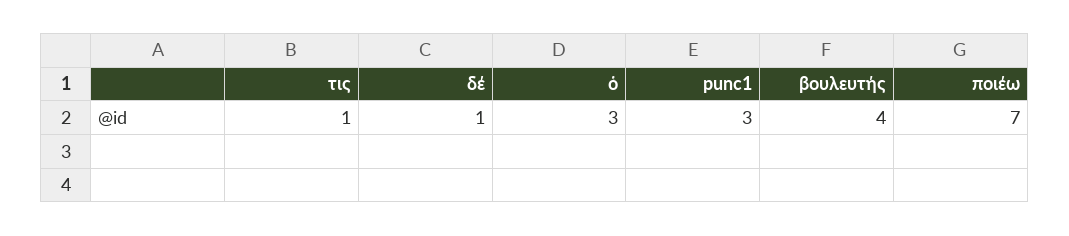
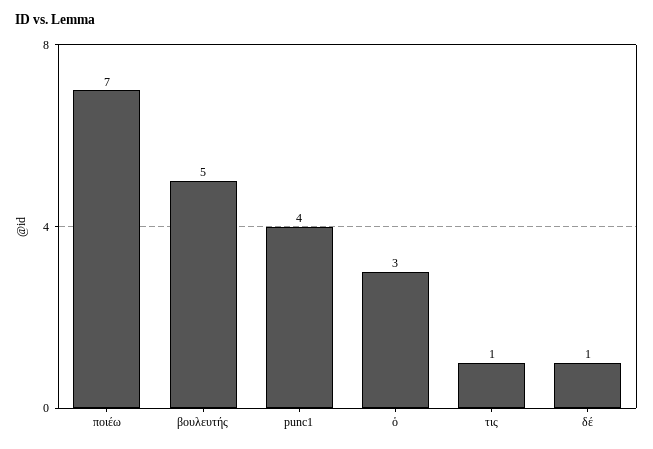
  {
    "τις": 1,
    "δέ": 1,
    "ὁ": 3,
-   "punc1": 3,
+   "punc1": 4,
-   "βουλευτής": 4,
+   "βουλευτής": 5,
    "ποιέω": 7
  }

